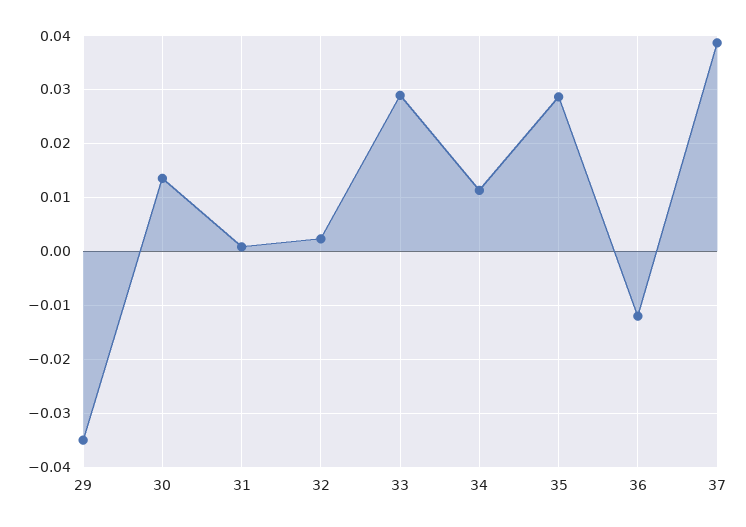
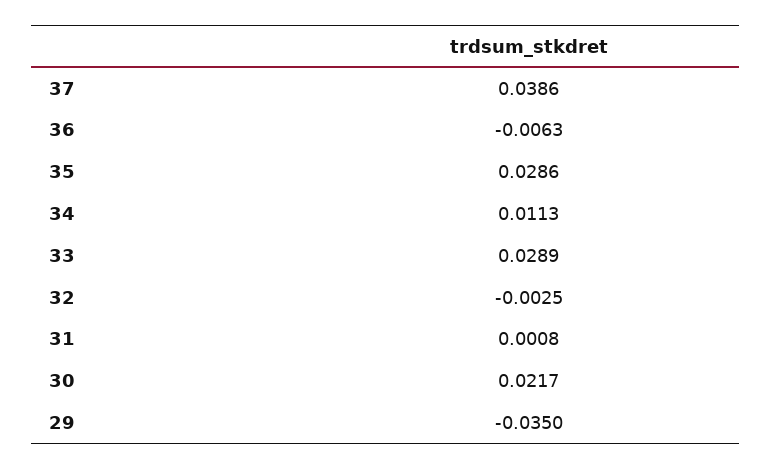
  {
    "29": -0.035,
-   "30": 0.014,
+   "30": 0.0217,
    "31": 0.0008,
-   "32": 0.002,
+   "32": -0.0025,
    "33": 0.0289,
    "34": 0.0113,
    "35": 0.0286,
-   "36": -0.012,
+   "36": -0.0063,
    "37": 0.0386
  }

